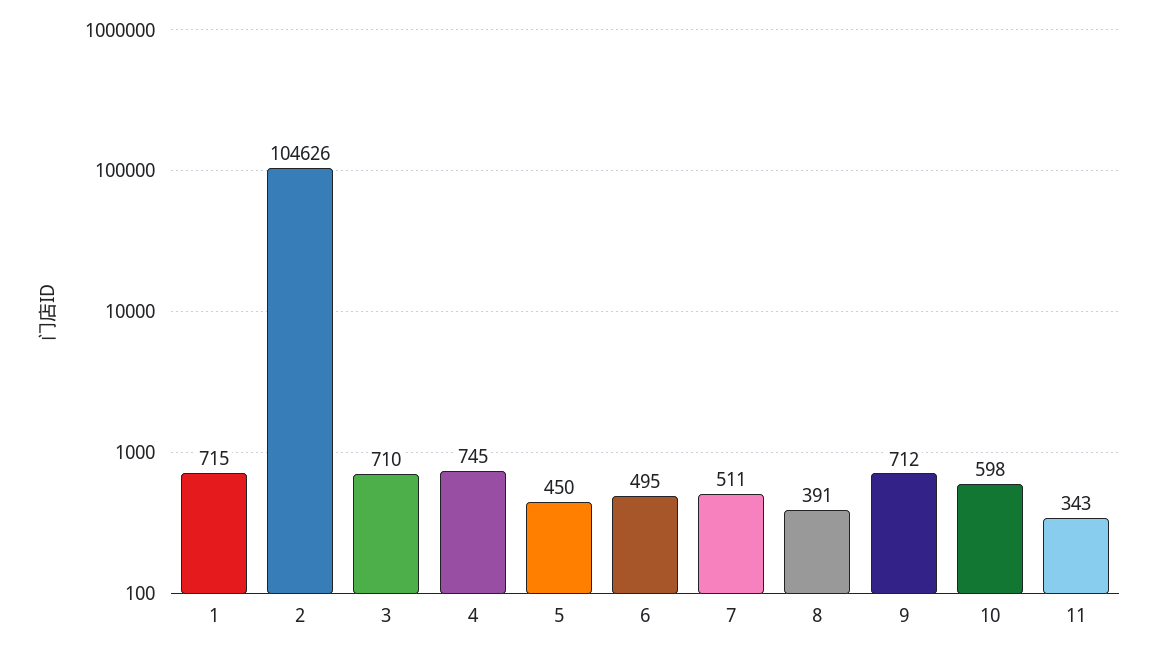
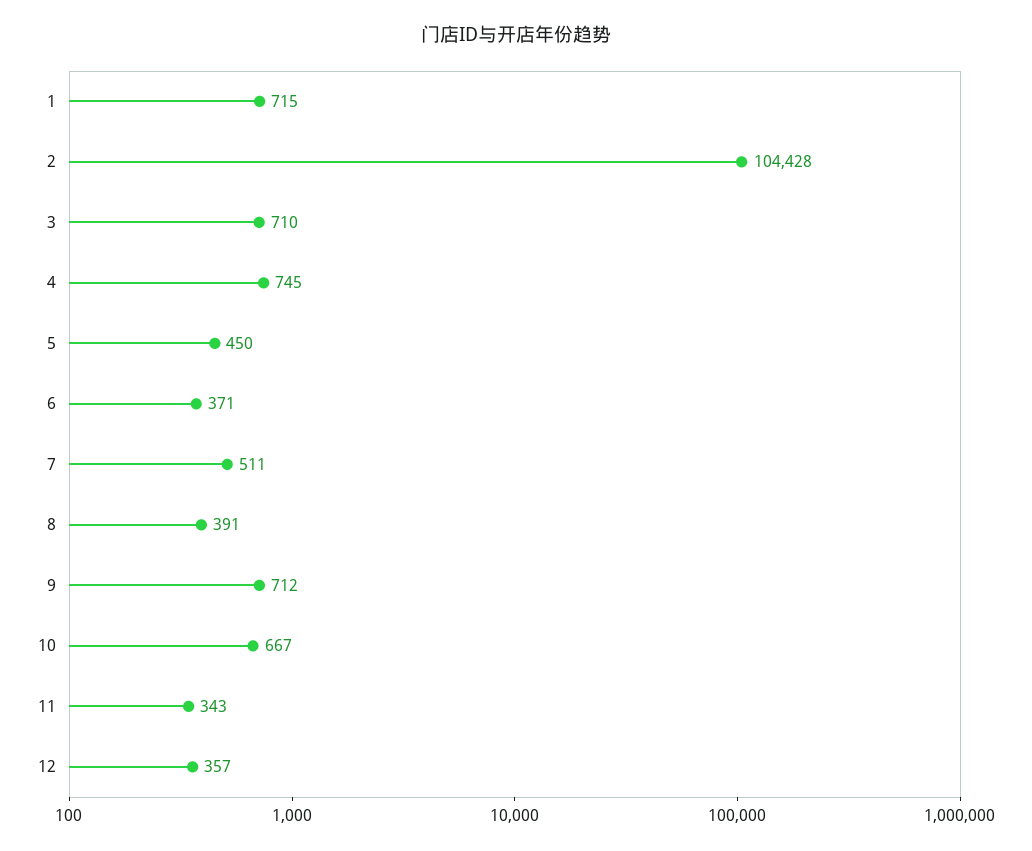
  {
    "1": 715,
-   "2": 104626,
+   "2": 104428,
    "3": 710,
    "4": 745,
    "5": 450,
-   "6": 495,
+   "6": 371,
    "7": 511,
    "8": 391,
    "9": 712,
-   "10": 598,
+   "10": 667,
-   "11": 343
+   "11": 343,
+   "12": 357
  }

